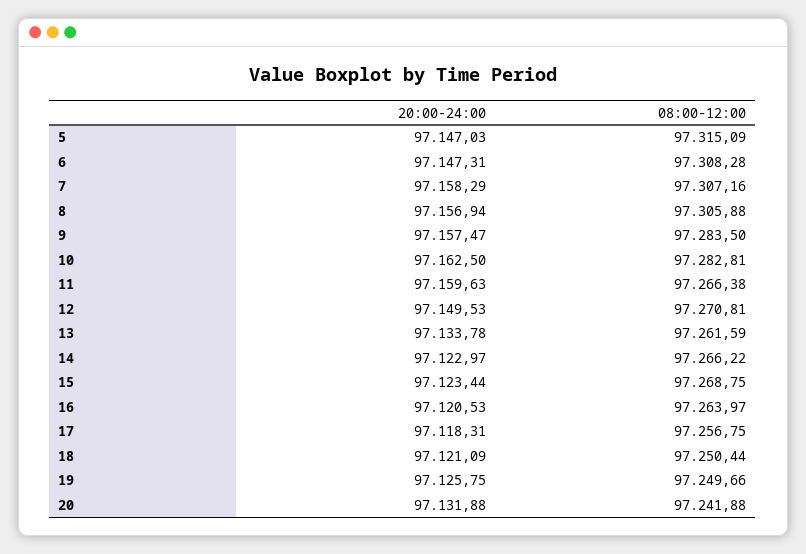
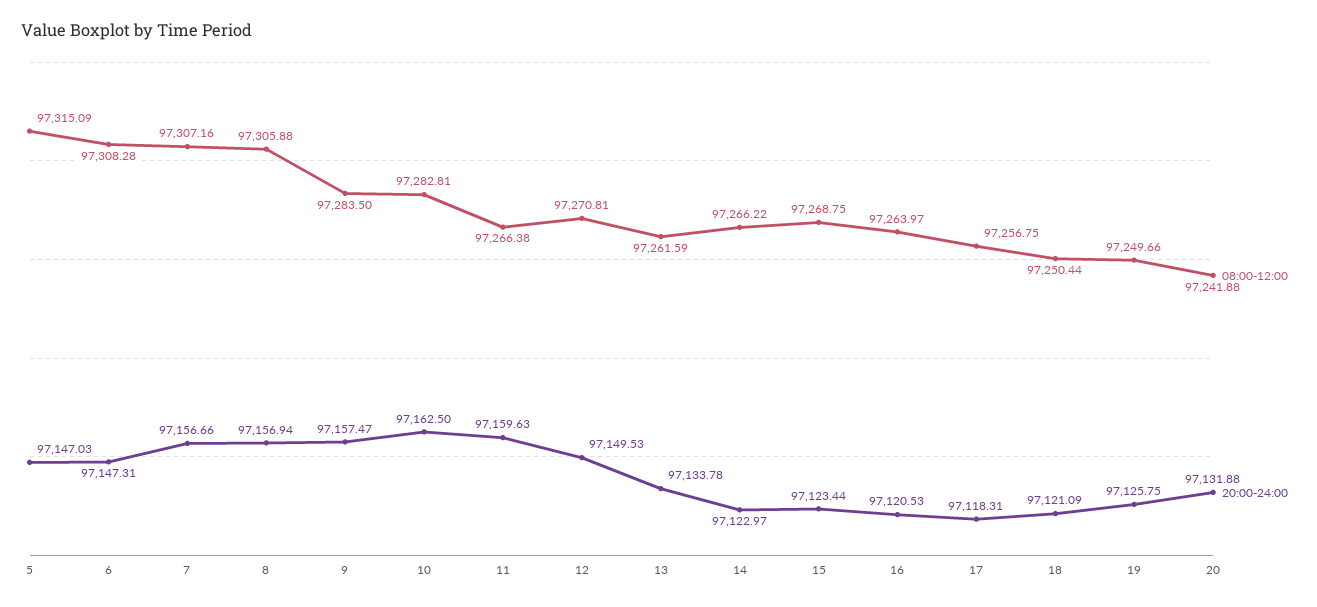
  {
    "20:00-24:00": {
      "5": 97147.03,
      "6": 97147.31,
-     "7": 97158.29,
+     "7": 97156.66,
      "8": 97156.94,
      "9": 97157.47,
      "10": 97162.5,
      "11": 97159.63,
      "12": 97149.53,
      "13": 97133.78,
      "14": 97122.97,
      "15": 97123.44,
      "16": 97120.53,
      "17": 97118.31,
      "18": 97121.09,
      "19": 97125.75,
      "20": 97131.88
    },
    "08:00-12:00": {
      "5": 97315.09,
      "6": 97308.28,
      "7": 97307.16,
      "8": 97305.88,
      "9": 97283.5,
      "10": 97282.81,
      "11": 97266.38,
      "12": 97270.81,
      "13": 97261.59,
      "14": 97266.22,
      "15": 97268.75,
      "16": 97263.97,
      "17": 97256.75,
      "18": 97250.44,
      "19": 97249.66,
      "20": 97241.88
    }
  }

